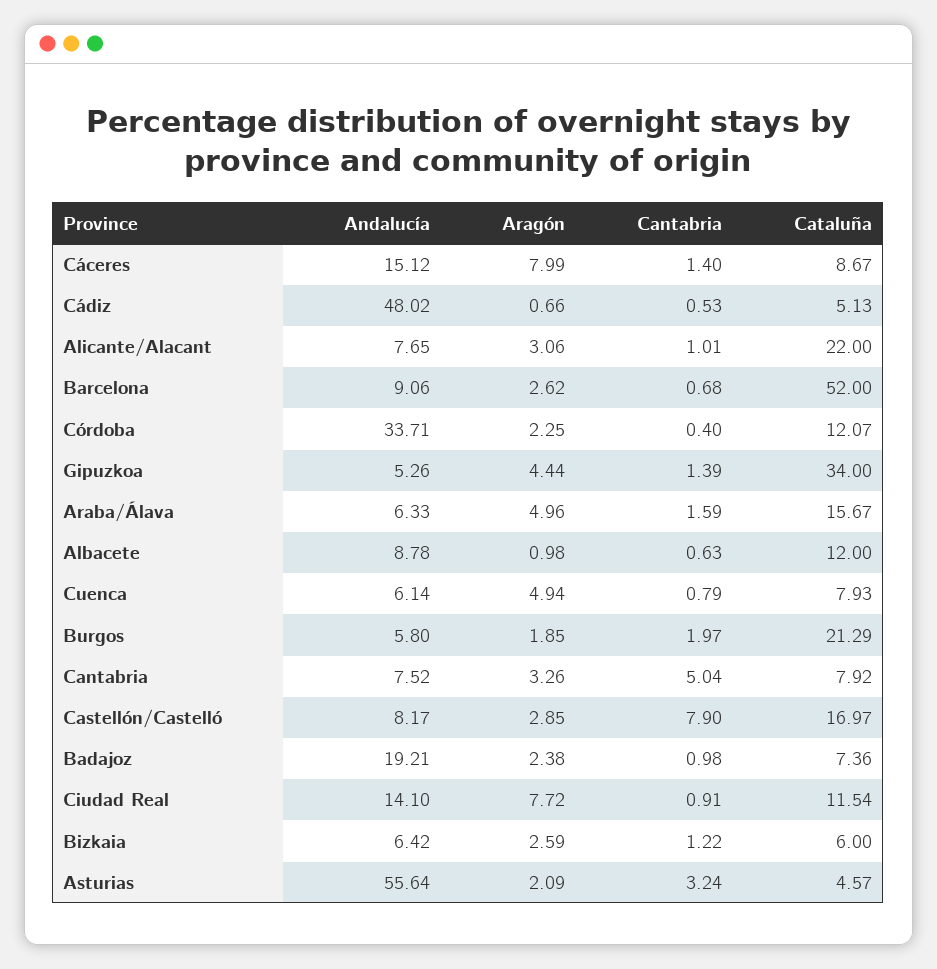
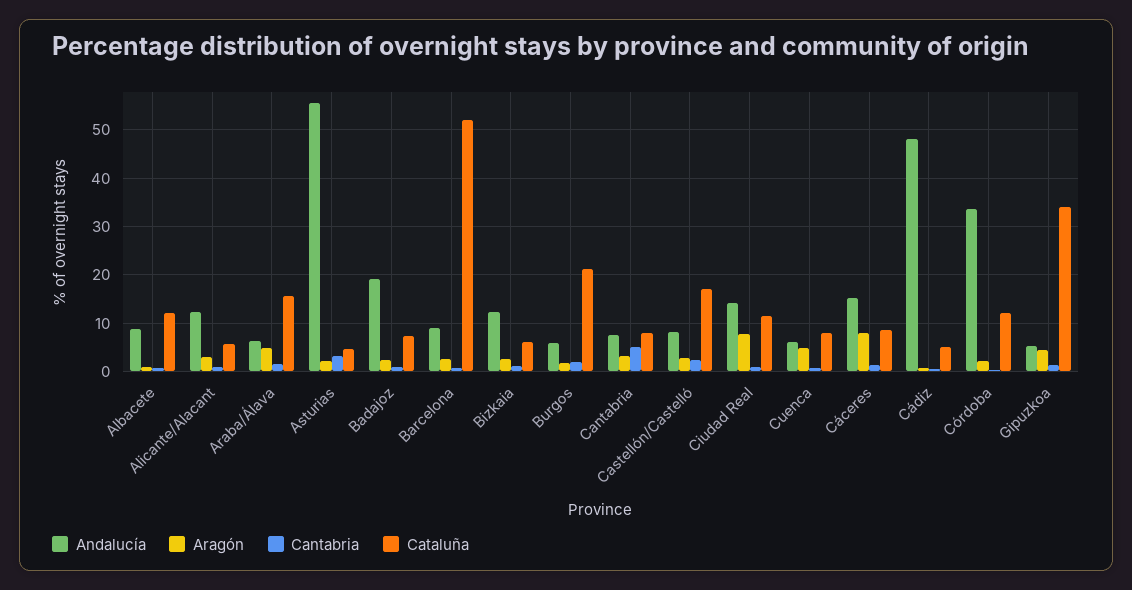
  {
    "Andalucía": {
      "Cáceres": 15.12,
      "Cádiz": 48.02,
-     "Alicante/Alacant": 7.65,
+     "Alicante/Alacant": 12,
      "Barcelona": 9.06,
      "Córdoba": 33.71,
      "Gipuzkoa": 5.26,
      "Araba/Álava": 6.33,
      "Albacete": 8.78,
      "Cuenca": 6.14,
      "Burgos": 5.8,
      "Cantabria": 7.52,
      "Castellón/Castelló": 8.17,
      "Badajoz": 19.21,
      "Ciudad Real": 14.1,
-     "Bizkaia": 6.42,
+     "Bizkaia": 12,
      "Asturias": 55.64
    },
    "Aragón": {
      "Cáceres": 7.99,
      "Cádiz": 0.66,
      "Alicante/Alacant": 3.06,
      "Barcelona": 2.62,
      "Córdoba": 2.25,
      "Gipuzkoa": 4.44,
      "Araba/Álava": 4.96,
      "Albacete": 0.98,
      "Cuenca": 4.94,
      "Burgos": 1.85,
      "Cantabria": 3.26,
      "Castellón/Castelló": 2.85,
      "Badajoz": 2.38,
      "Ciudad Real": 7.72,
      "Bizkaia": 2.59,
      "Asturias": 2.09
    },
    "Cantabria": {
      "Cáceres": 1.4,
      "Cádiz": 0.53,
      "Alicante/Alacant": 1.01,
      "Barcelona": 0.68,
      "Córdoba": 0.4,
      "Gipuzkoa": 1.39,
      "Araba/Álava": 1.59,
      "Albacete": 0.63,
      "Cuenca": 0.79,
      "Burgos": 1.97,
      "Cantabria": 5.04,
-     "Castellón/Castelló": 7.9,
+     "Castellón/Castelló": 2,
      "Badajoz": 0.98,
      "Ciudad Real": 0.91,
      "Bizkaia": 1.22,
      "Asturias": 3.24
    },
    "Cataluña": {
      "Cáceres": 8.67,
      "Cádiz": 5.13,
-     "Alicante/Alacant": 22,
+     "Alicante/Alacant": 6,
      "Barcelona": 52,
      "Córdoba": 12.07,
      "Gipuzkoa": 34,
      "Araba/Álava": 15.67,
      "Albacete": 12,
      "Cuenca": 7.93,
      "Burgos": 21.29,
      "Cantabria": 7.92,
      "Castellón/Castelló": 16.97,
      "Badajoz": 7.36,
      "Ciudad Real": 11.54,
      "Bizkaia": 6,
      "Asturias": 4.57
    }
  }

